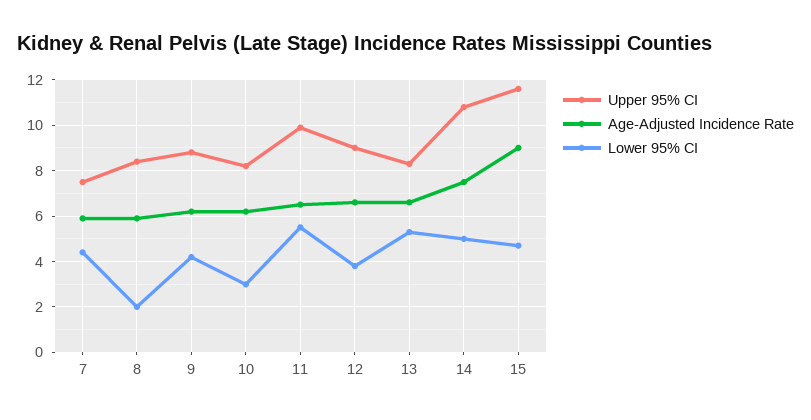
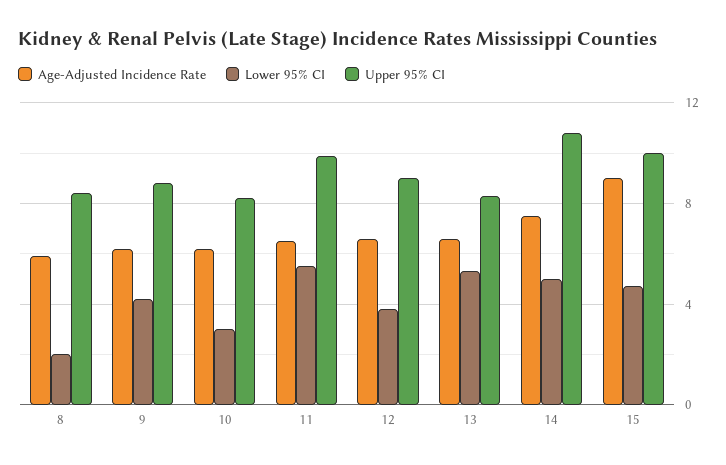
  {
    "Upper 95% CI": {
-     "7": 7.5,
      "8": 8.5,
      "9": 9,
      "10": 8,
      "11": 10,
      "12": 9,
      "13": 8.5,
      "14": 11,
-     "15": 11.5
+     "15": 10
    },
    "Age-Adjusted Incidence Rate": {
-     "7": 6,
      "8": 6,
      "9": 6,
      "10": 6,
      "11": 6.5,
      "12": 6.5,
      "13": 6.5,
      "14": 7.5,
      "15": 9
    },
    "Lower 95% CI": {
-     "7": 4.5,
      "8": 2,
      "9": 4,
      "10": 3,
      "11": 5.5,
      "12": 4,
      "13": 5.5,
      "14": 5,
      "15": 4.5
    }
  }

